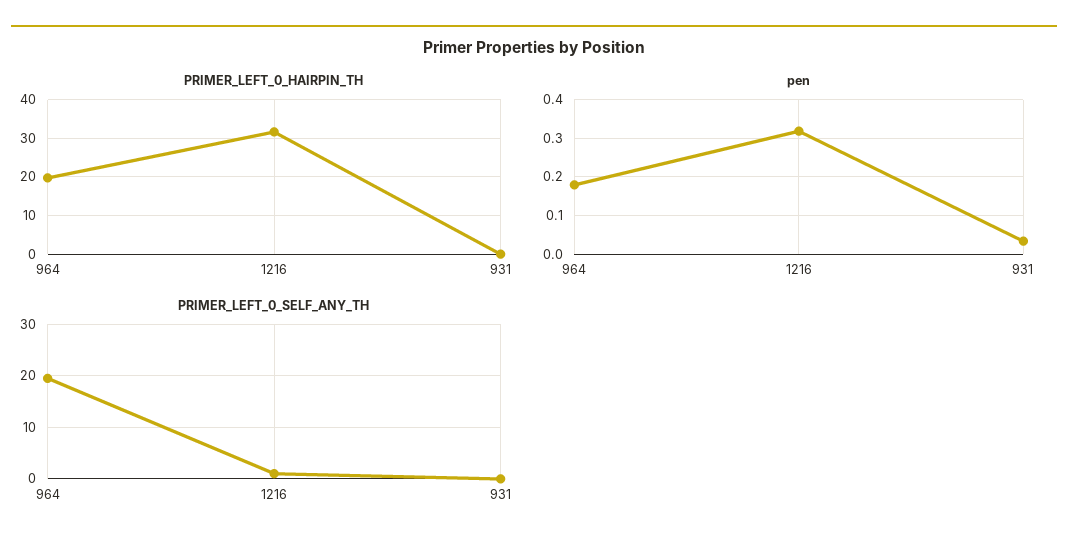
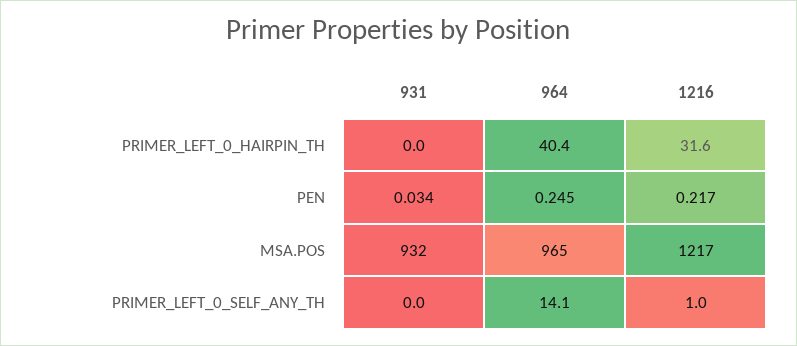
  {
    "PRIMER_LEFT_0_HAIRPIN_TH": {
-     "964": 20,
+     "964": 40.4,
      "1216": 31.6,
      "931": 0
    },
    "pen": {
-     "964": 0.18,
+     "964": 0.245,
-     "1216": 0.32,
+     "1216": 0.217,
      "931": 0.034
    },
    "PRIMER_LEFT_0_SELF_ANY_TH": {
-     "964": 20,
+     "964": 14.1,
      "1216": 1,
      "931": 0
-   }
+   },
+   "MSA.POS": {
+     "931": 932,
+     "964": 965,
+     "1216": 1217
+   }
  }

